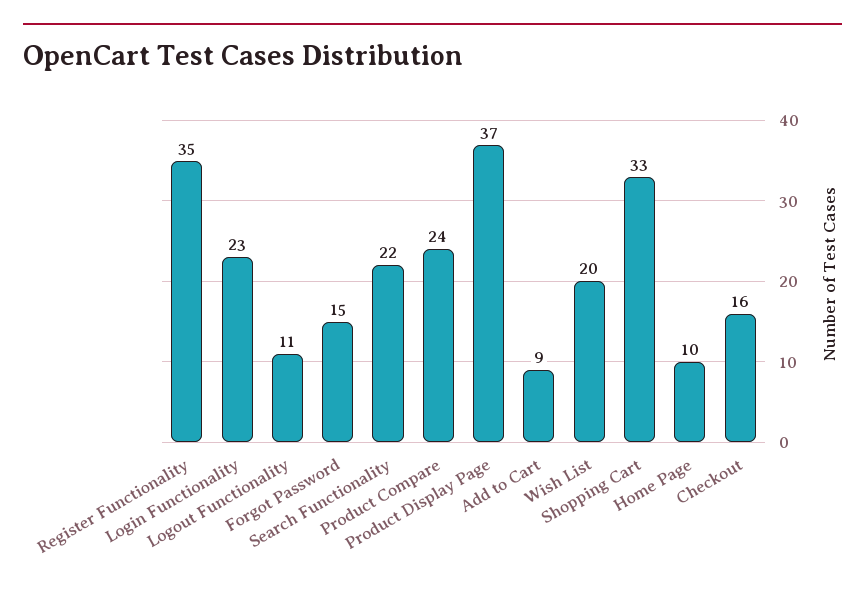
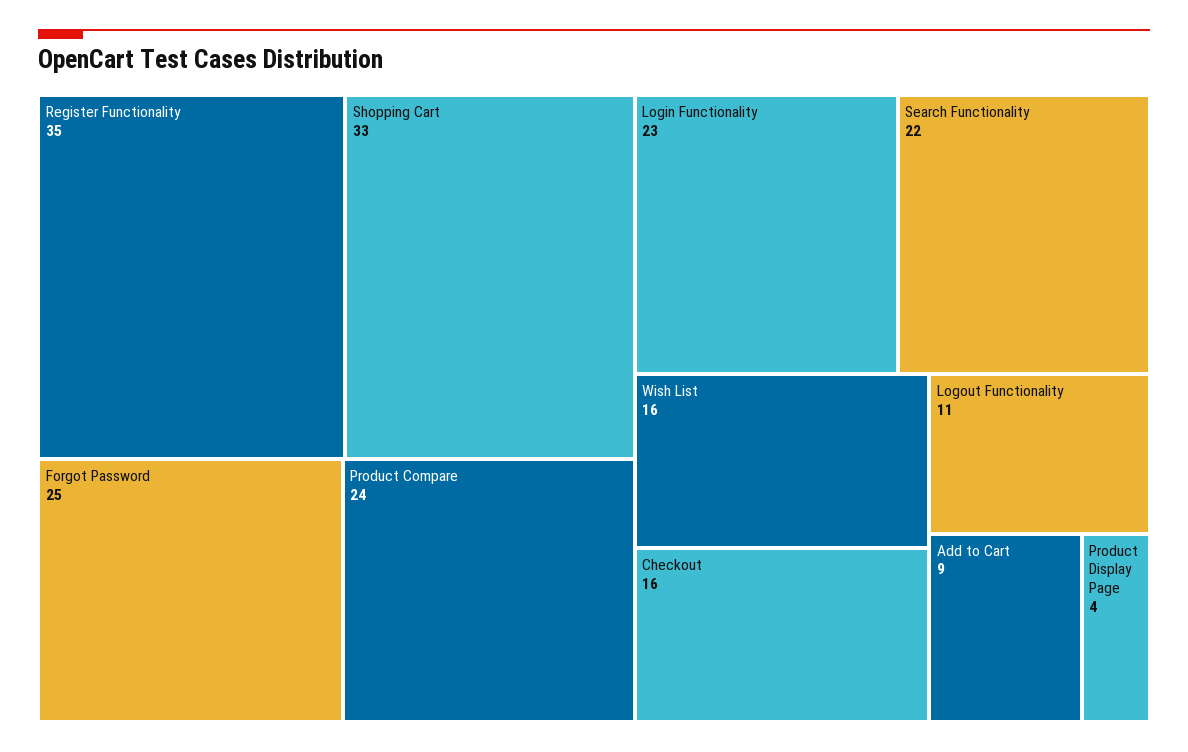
  {
    "Register Functionality": 35,
    "Login Functionality": 23,
    "Logout Functionality": 11,
-   "Forgot Password": 15,
+   "Forgot Password": 25,
    "Search Functionality": 22,
    "Product Compare": 24,
-   "Product Display Page": 37,
+   "Product Display Page": 4,
    "Add to Cart": 9,
-   "Wish List": 20,
+   "Wish List": 16,
    "Shopping Cart": 33,
-   "Home Page": 10,
    "Checkout": 16
  }

